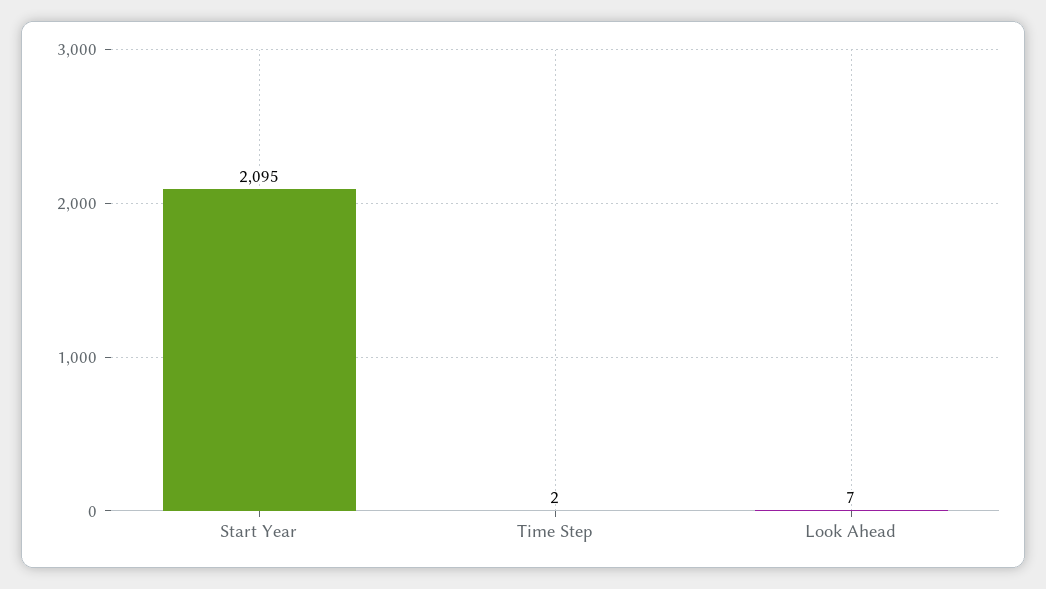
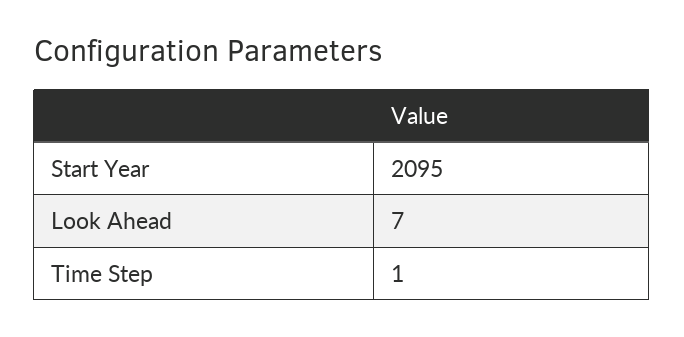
  {
    "Start Year": 2095,
-   "Time Step": 2,
+   "Time Step": 1,
    "Look Ahead": 7
  }

